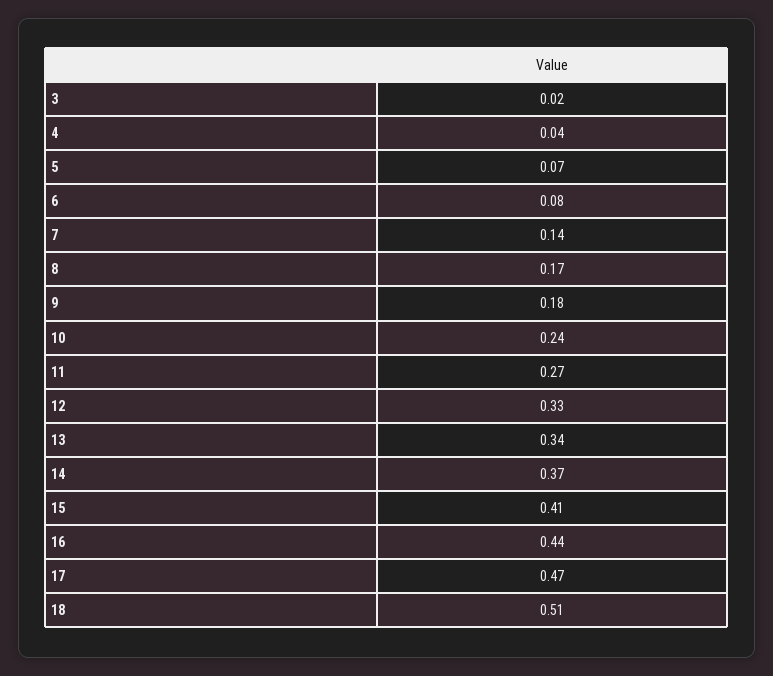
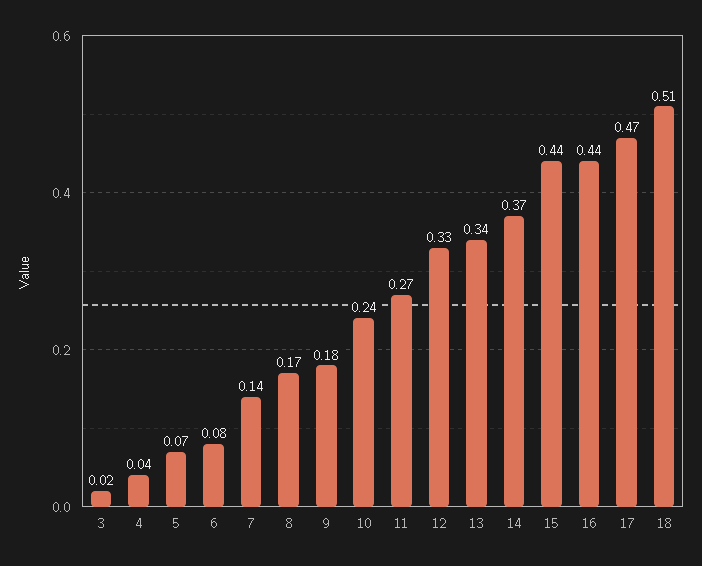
  {
    "3": 0.02,
    "4": 0.04,
    "5": 0.07,
    "6": 0.08,
    "7": 0.14,
    "8": 0.17,
    "9": 0.18,
    "10": 0.24,
    "11": 0.27,
    "12": 0.33,
    "13": 0.34,
    "14": 0.37,
-   "15": 0.41,
+   "15": 0.44,
    "16": 0.44,
    "17": 0.47,
    "18": 0.51
  }

